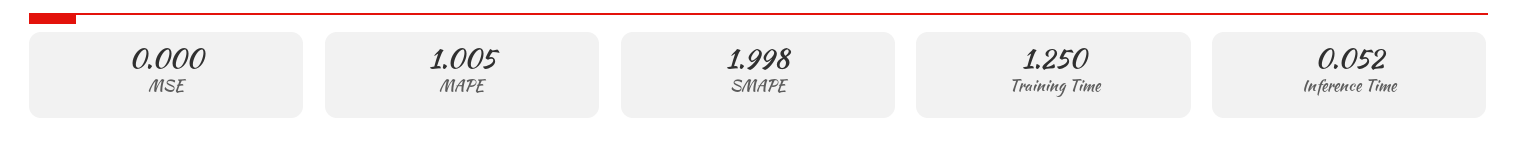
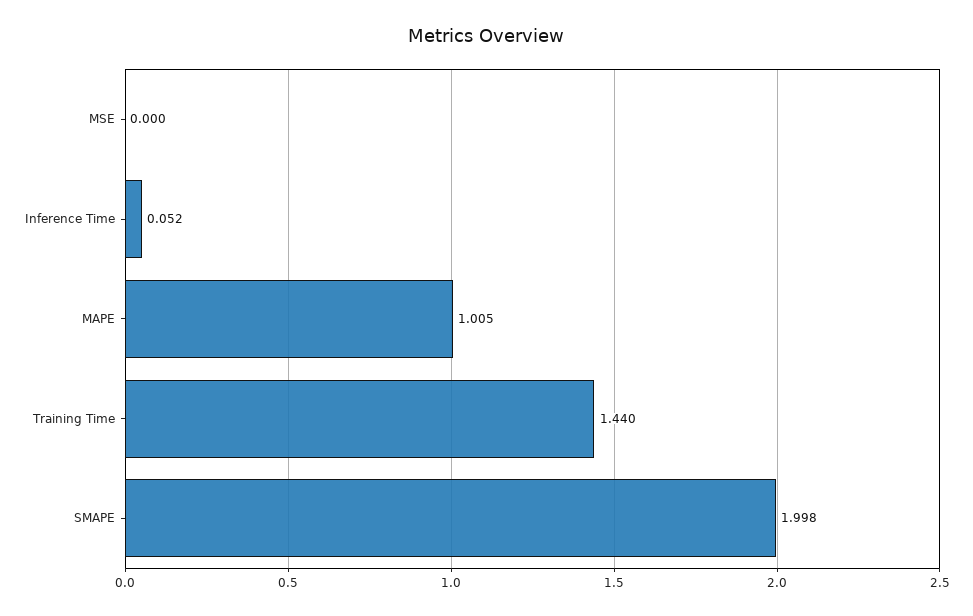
  {
    "MSE": 0,
    "MAPE": 1.005,
    "SMAPE": 1.998,
-   "Training Time": 1.25,
+   "Training Time": 1.44,
    "Inference Time": 0.052
  }

